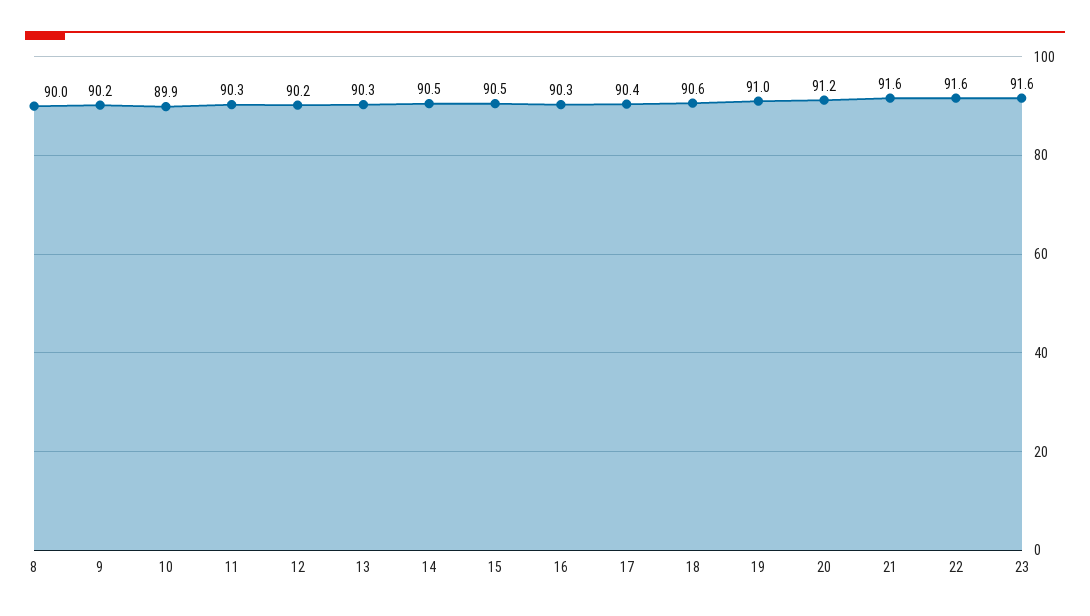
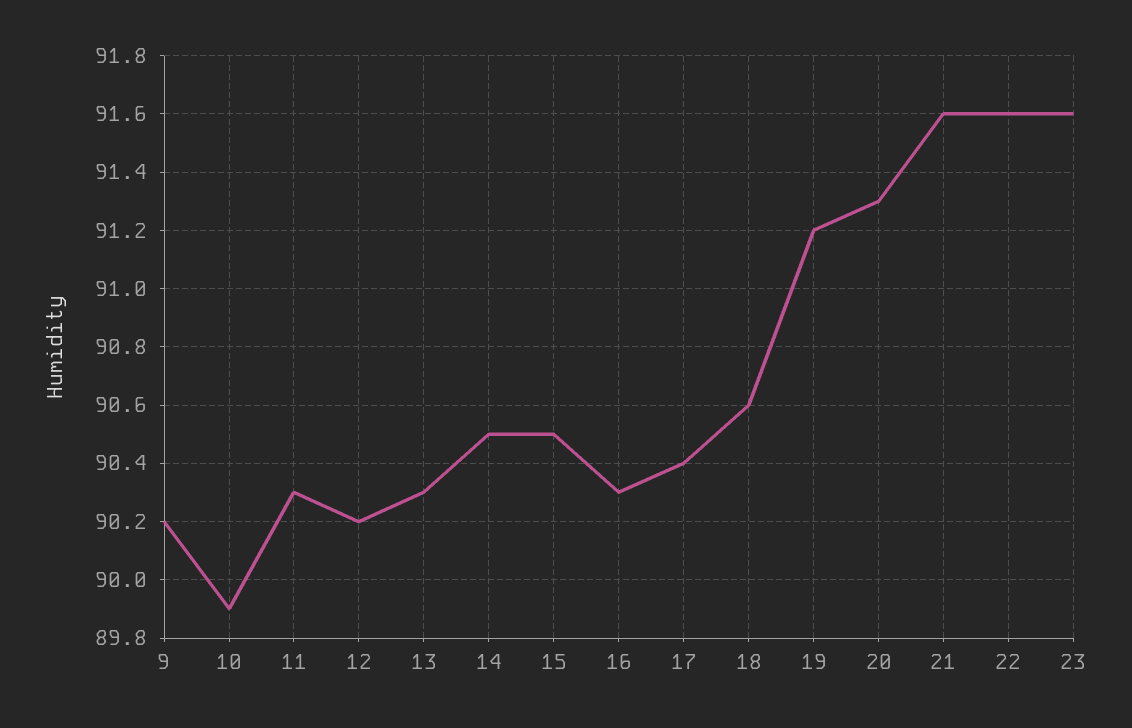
  {
-   "8": 90,
    "9": 90.2,
    "10": 89.9,
    "11": 90.3,
    "12": 90.2,
    "13": 90.3,
    "14": 90.5,
    "15": 90.5,
    "16": 90.3,
    "17": 90.4,
    "18": 90.6,
-   "19": 91,
+   "19": 91.2,
-   "20": 91.2,
+   "20": 91.3,
    "21": 91.6,
    "22": 91.6,
    "23": 91.6
  }

